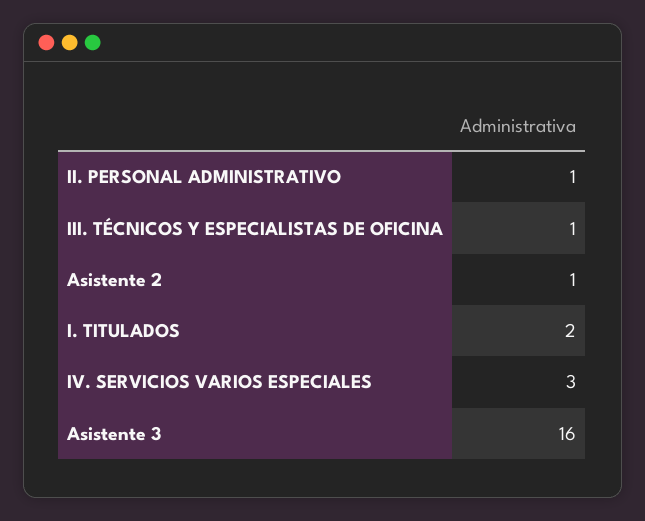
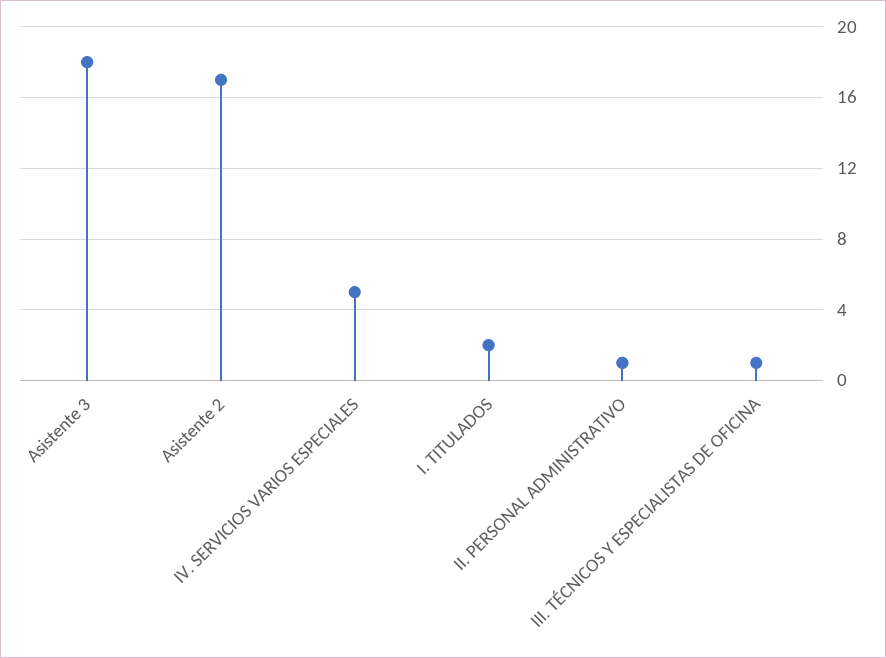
  {
    "II. PERSONAL ADMINISTRATIVO": 1,
    "III. TÉCNICOS Y ESPECIALISTAS DE OFICINA": 1,
-   "Asistente 2": 1,
+   "Asistente 2": 17,
    "I. TITULADOS": 2,
-   "IV. SERVICIOS VARIOS ESPECIALES": 3,
+   "IV. SERVICIOS VARIOS ESPECIALES": 5,
-   "Asistente 3": 16
+   "Asistente 3": 18
  }

